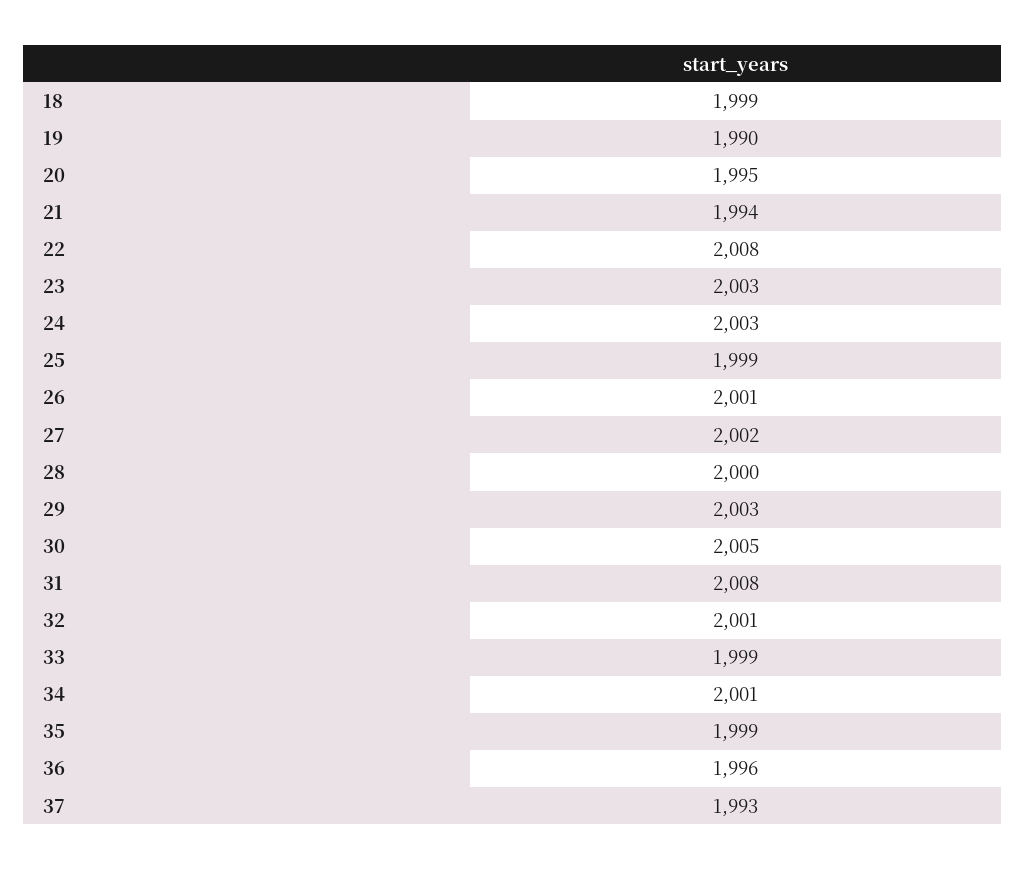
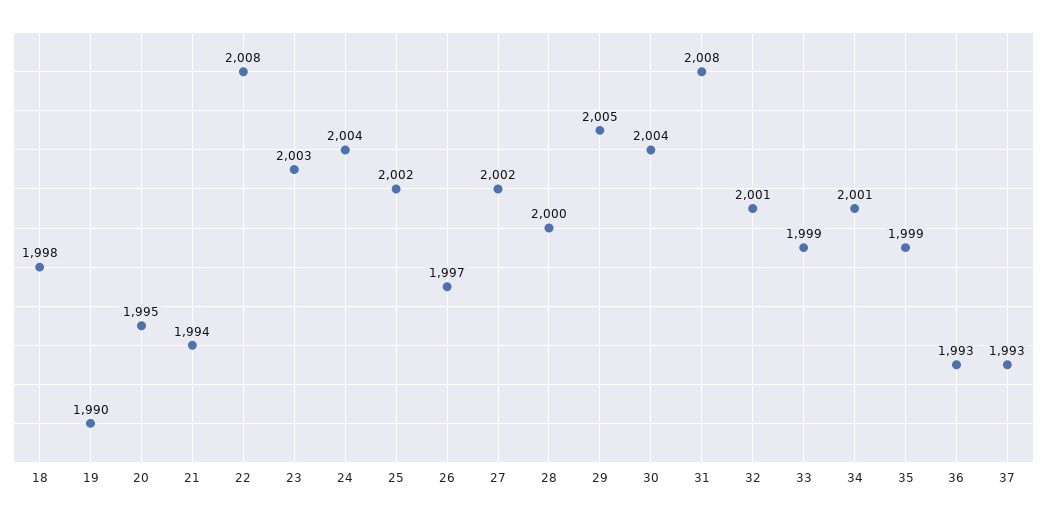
  {
-   "18": 1999,
+   "18": 1998,
    "19": 1990,
    "20": 1995,
    "21": 1994,
    "22": 2008,
    "23": 2003,
-   "24": 2003,
+   "24": 2004,
-   "25": 1999,
+   "25": 2002,
-   "26": 2001,
+   "26": 1997,
    "27": 2002,
    "28": 2000,
-   "29": 2003,
+   "29": 2005,
-   "30": 2005,
+   "30": 2004,
    "31": 2008,
    "32": 2001,
    "33": 1999,
    "34": 2001,
    "35": 1999,
-   "36": 1996,
+   "36": 1993,
    "37": 1993
  }

